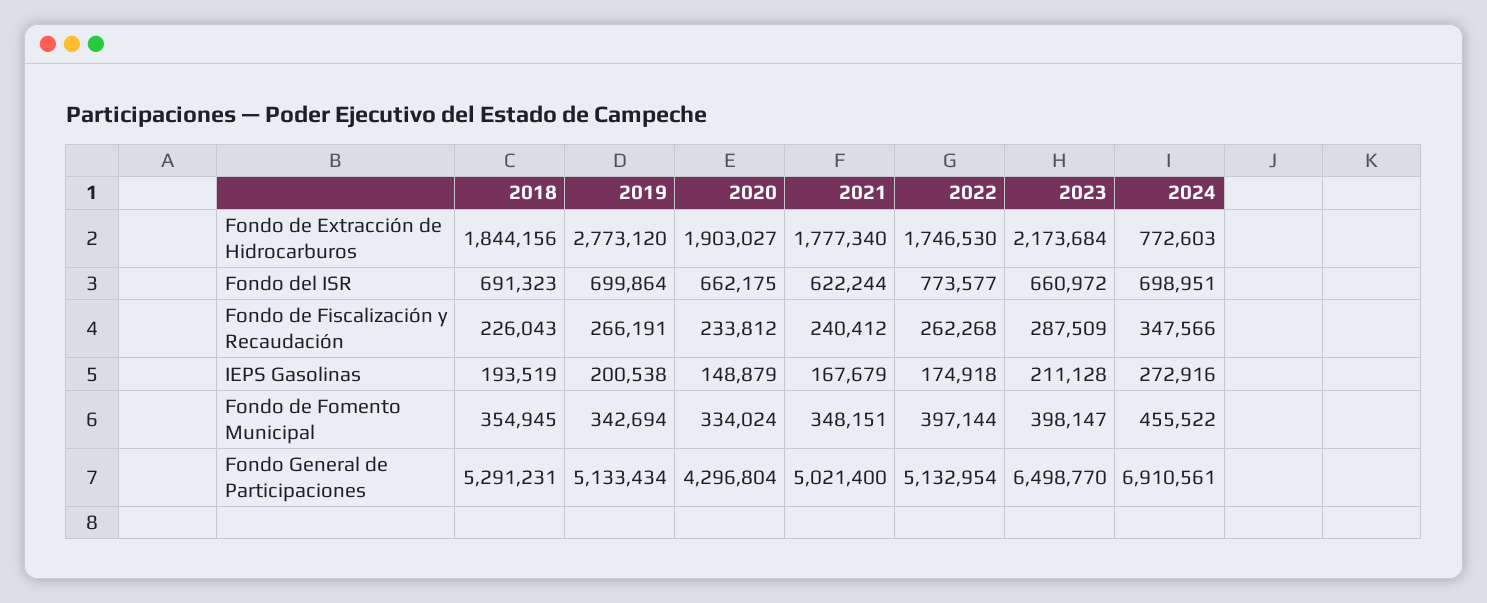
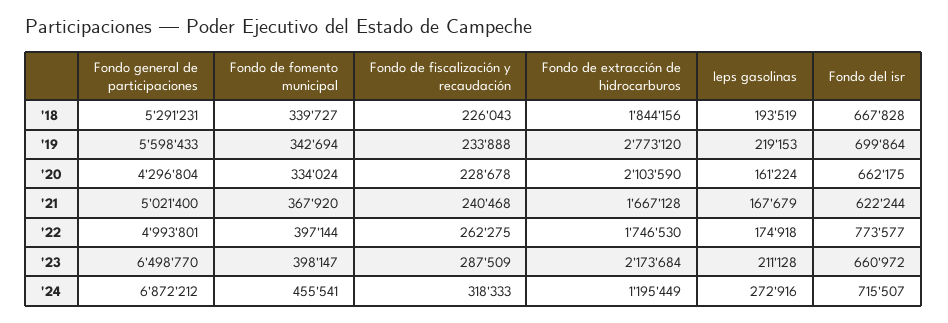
  {
    "2018": {
      "Fondo de Extracción de Hidrocarburos": 1844156,
-     "Fondo del ISR": 691323,
+     "Fondo del ISR": 667828,
      "Fondo de Fiscalización y Recaudación": 226043,
      "IEPS Gasolinas": 193519,
-     "Fondo de Fomento Municipal": 354945,
+     "Fondo de Fomento Municipal": 339727,
      "Fondo General de Participaciones": 5291231
    },
    "2019": {
      "Fondo de Extracción de Hidrocarburos": 2773120,
      "Fondo del ISR": 699864,
-     "Fondo de Fiscalización y Recaudación": 266191,
+     "Fondo de Fiscalización y Recaudación": 233888,
-     "IEPS Gasolinas": 200538,
+     "IEPS Gasolinas": 219153,
      "Fondo de Fomento Municipal": 342694,
-     "Fondo General de Participaciones": 5133434
+     "Fondo General de Participaciones": 5598433
    },
    "2020": {
-     "Fondo de Extracción de Hidrocarburos": 1903027,
+     "Fondo de Extracción de Hidrocarburos": 2103590,
      "Fondo del ISR": 662175,
-     "Fondo de Fiscalización y Recaudación": 233812,
+     "Fondo de Fiscalización y Recaudación": 228678,
-     "IEPS Gasolinas": 148879,
+     "IEPS Gasolinas": 161224,
      "Fondo de Fomento Municipal": 334024,
      "Fondo General de Participaciones": 4296804
    },
    "2021": {
-     "Fondo de Extracción de Hidrocarburos": 1777340,
+     "Fondo de Extracción de Hidrocarburos": 1667128,
      "Fondo del ISR": 622244,
-     "Fondo de Fiscalización y Recaudación": 240412,
+     "Fondo de Fiscalización y Recaudación": 240468,
      "IEPS Gasolinas": 167679,
-     "Fondo de Fomento Municipal": 348151,
+     "Fondo de Fomento Municipal": 367920,
      "Fondo General de Participaciones": 5021400
    },
    "2022": {
      "Fondo de Extracción de Hidrocarburos": 1746530,
      "Fondo del ISR": 773577,
-     "Fondo de Fiscalización y Recaudación": 262268,
+     "Fondo de Fiscalización y Recaudación": 262275,
      "IEPS Gasolinas": 174918,
      "Fondo de Fomento Municipal": 397144,
-     "Fondo General de Participaciones": 5132954
+     "Fondo General de Participaciones": 4993801
    },
    "2023": {
      "Fondo de Extracción de Hidrocarburos": 2173684,
      "Fondo del ISR": 660972,
      "Fondo de Fiscalización y Recaudación": 287509,
      "IEPS Gasolinas": 211128,
      "Fondo de Fomento Municipal": 398147,
      "Fondo General de Participaciones": 6498770
    },
    "2024": {
-     "Fondo de Extracción de Hidrocarburos": 772603,
+     "Fondo de Extracción de Hidrocarburos": 1195449,
-     "Fondo del ISR": 698951,
+     "Fondo del ISR": 715507,
-     "Fondo de Fiscalización y Recaudación": 347566,
+     "Fondo de Fiscalización y Recaudación": 318333,
      "IEPS Gasolinas": 272916,
-     "Fondo de Fomento Municipal": 455522,
+     "Fondo de Fomento Municipal": 455541,
-     "Fondo General de Participaciones": 6910561
+     "Fondo General de Participaciones": 6872212
    }
  }

